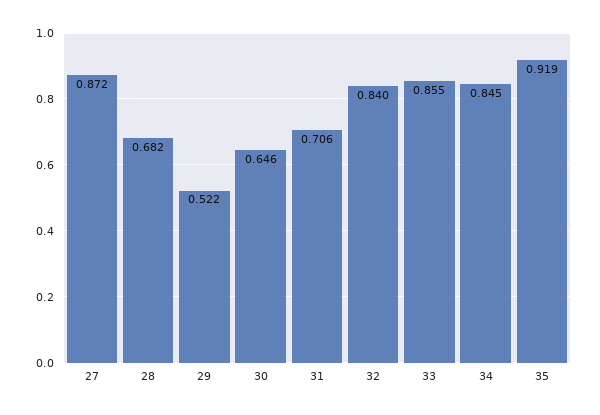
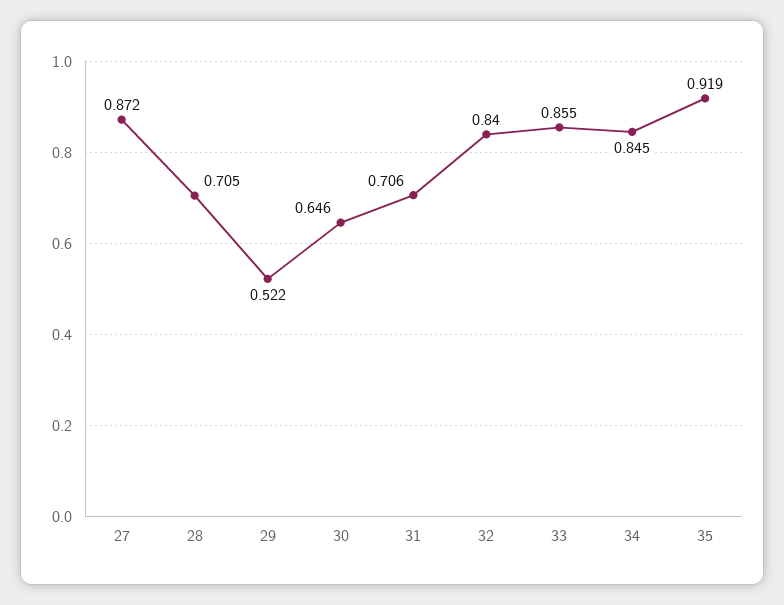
  {
    "27": 0.872,
-   "28": 0.682,
+   "28": 0.705,
    "29": 0.522,
    "30": 0.646,
    "31": 0.706,
    "32": 0.84,
    "33": 0.855,
    "34": 0.845,
    "35": 0.919
  }

